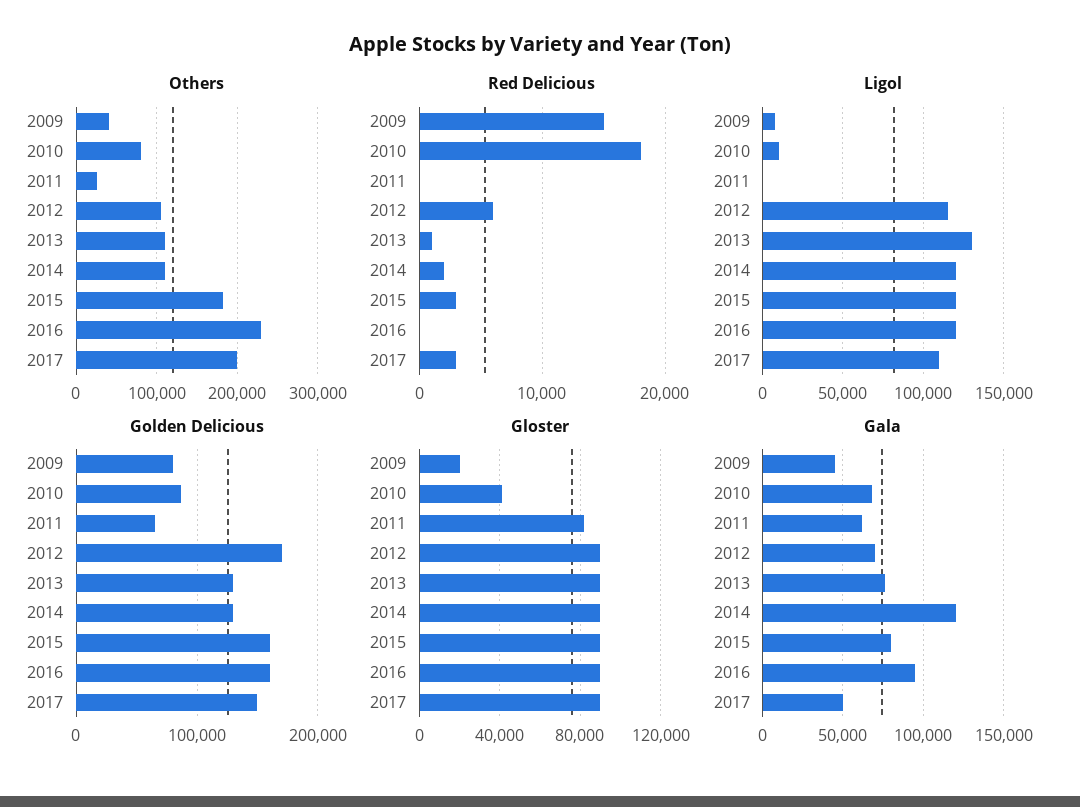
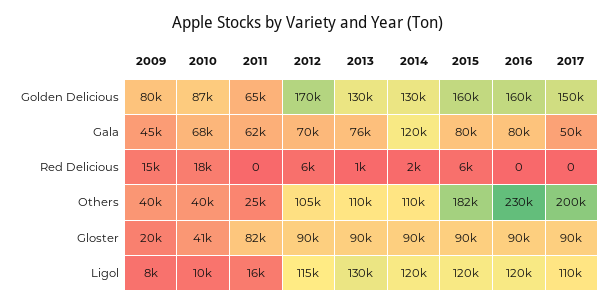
  {
    "Others": {
      "2009": 40000,
-     "2010": 80000,
+     "2010": 40000,
      "2011": 25000,
      "2012": 105000,
      "2013": 110000,
      "2014": 110000,
      "2015": 182000,
      "2016": 230000,
      "2017": 200000
    },
    "Red Delicious": {
      "2009": 15000,
      "2010": 18000,
      "2011": 0,
      "2012": 6000,
      "2013": 1000,
      "2014": 2000,
-     "2015": 3000,
+     "2015": 6000,
      "2016": 0,
-     "2017": 3000
+     "2017": 0
    },
    "Ligol": {
      "2009": 8000,
      "2010": 10000,
-     "2011": 0,
+     "2011": 16000,
      "2012": 115000,
      "2013": 130000,
      "2014": 120000,
      "2015": 120000,
      "2016": 120000,
      "2017": 110000
    },
    "Golden Delicious": {
      "2009": 80000,
      "2010": 87000,
      "2011": 65000,
      "2012": 170000,
      "2013": 130000,
      "2014": 130000,
      "2015": 160000,
      "2016": 160000,
      "2017": 150000
    },
    "Gloster": {
      "2009": 20000,
      "2010": 41000,
      "2011": 82000,
      "2012": 90000,
      "2013": 90000,
      "2014": 90000,
      "2015": 90000,
      "2016": 90000,
      "2017": 90000
    },
    "Gala": {
      "2009": 45000,
      "2010": 68000,
      "2011": 62000,
      "2012": 70000,
      "2013": 76000,
      "2014": 120000,
      "2015": 80000,
-     "2016": 95000,
+     "2016": 80000,
      "2017": 50000
    }
  }

